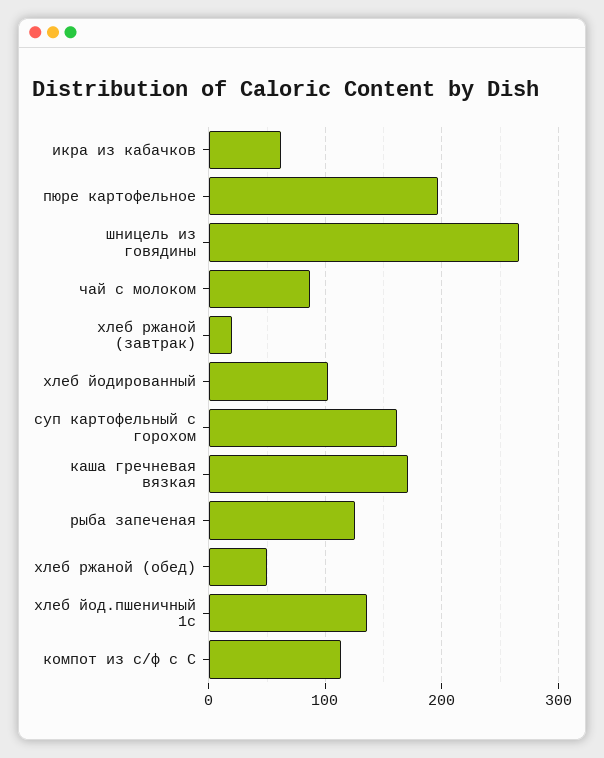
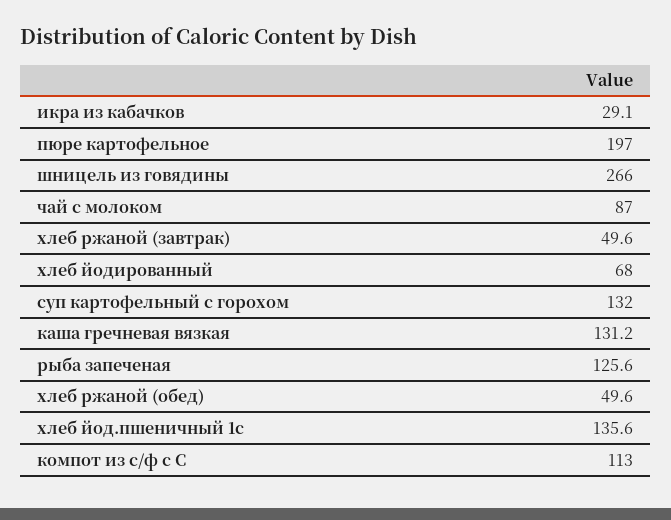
  {
-   "икра из кабачков": 60,
+   "икра из кабачков": 29.1,
    "пюре картофельное": 197,
    "шницель из говядины": 266,
    "чай с молоком": 87,
-   "хлеб ржаной (завтрак)": 20,
+   "хлеб ржаной (завтрак)": 49.6,
-   "хлеб йодированный": 100,
+   "хлеб йодированный": 68,
-   "суп картофельный с горохом": 160,
+   "суп картофельный с горохом": 132,
-   "каша гречневая вязкая": 170,
+   "каша гречневая вязкая": 131.2,
    "рыба запеченая": 125.6,
    "хлеб ржаной (обед)": 49.6,
    "хлеб йод.пшеничный 1с": 135.6,
    "компот из с/ф с С": 113
  }

